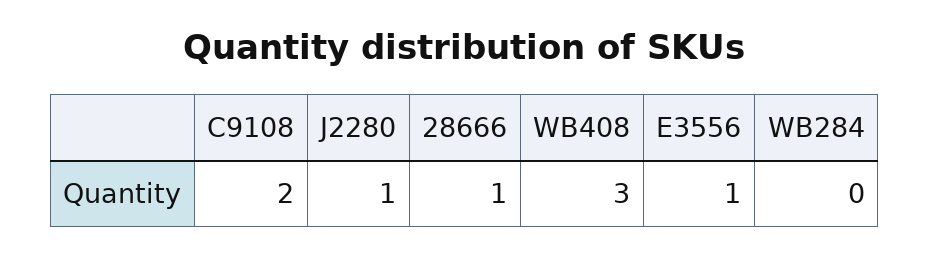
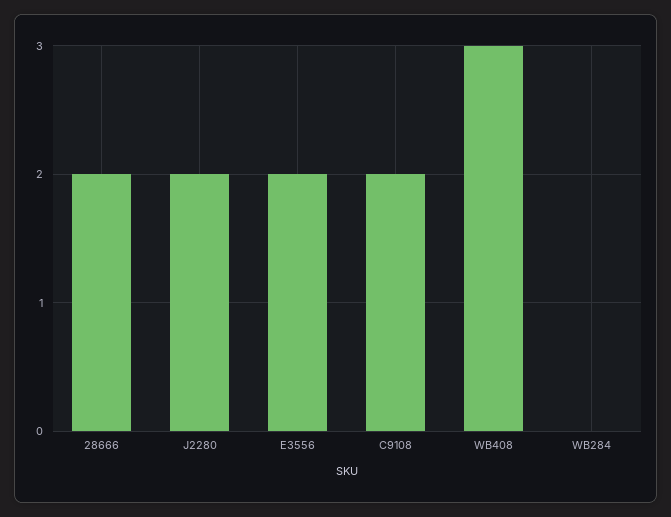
  {
    "C9108": 2,
-   "J2280": 1,
+   "J2280": 2,
-   "28666": 1,
+   "28666": 2,
    "WB408": 3,
-   "E3556": 1,
+   "E3556": 2,
    "WB284": 0
  }

